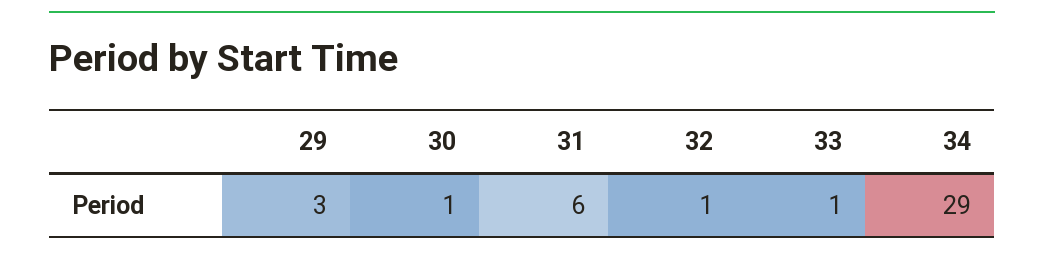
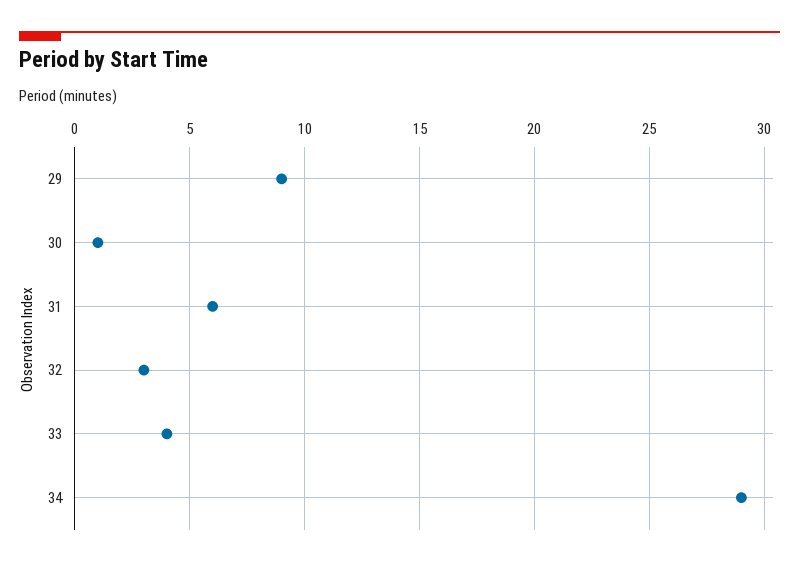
  {
-   "29": 3,
+   "29": 9,
    "30": 1,
    "31": 6,
-   "32": 1,
+   "32": 3,
-   "33": 1,
+   "33": 4,
    "34": 29
  }

